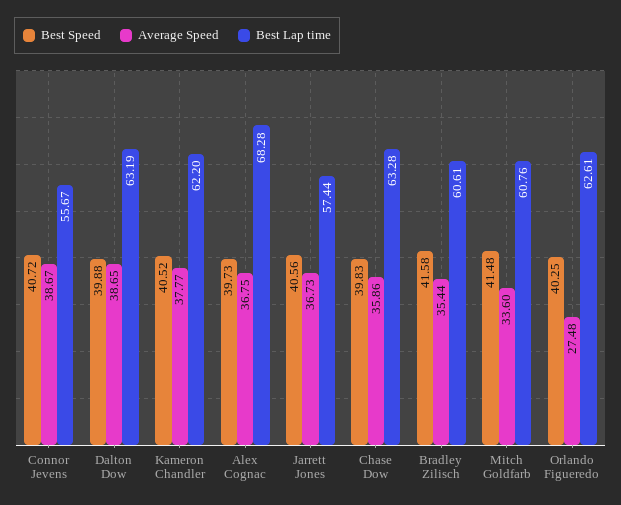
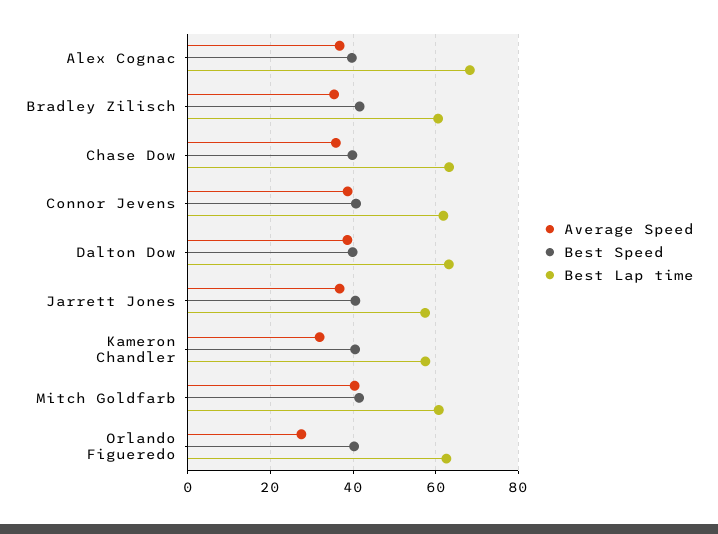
  {
    "Best Speed": {
      "Connor Jevens": 40.72,
      "Dalton Dow": 39.88,
      "Kameron Chandler": 40.52,
      "Alex Cognac": 39.73,
      "Jarrett Jones": 40.56,
      "Chase Dow": 39.83,
      "Bradley Zilisch": 41.58,
      "Mitch Goldfarb": 41.48,
      "Orlando Figueredo": 40.25
    },
    "Average Speed": {
      "Connor Jevens": 38.67,
      "Dalton Dow": 38.65,
-     "Kameron Chandler": 37.77,
+     "Kameron Chandler": 32,
      "Alex Cognac": 36.75,
      "Jarrett Jones": 36.73,
      "Chase Dow": 35.86,
      "Bradley Zilisch": 35.44,
-     "Mitch Goldfarb": 33.6,
+     "Mitch Goldfarb": 40,
      "Orlando Figueredo": 27.48
    },
    "Best Lap time": {
-     "Connor Jevens": 55.67,
+     "Connor Jevens": 62,
      "Dalton Dow": 63.19,
-     "Kameron Chandler": 62.2,
+     "Kameron Chandler": 58,
      "Alex Cognac": 68.28,
      "Jarrett Jones": 57.44,
      "Chase Dow": 63.28,
      "Bradley Zilisch": 60.61,
      "Mitch Goldfarb": 60.76,
      "Orlando Figueredo": 62.61
    }
  }

